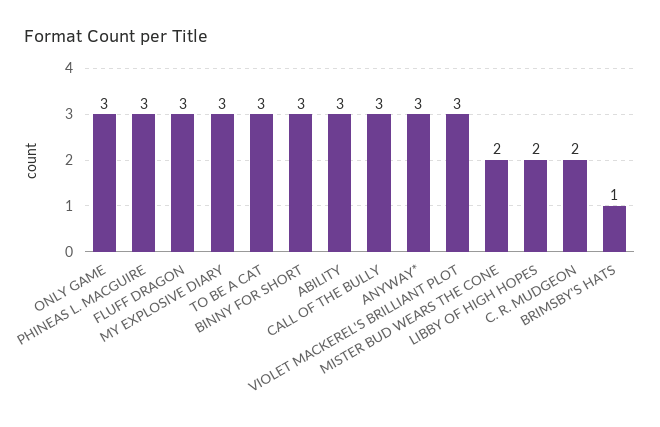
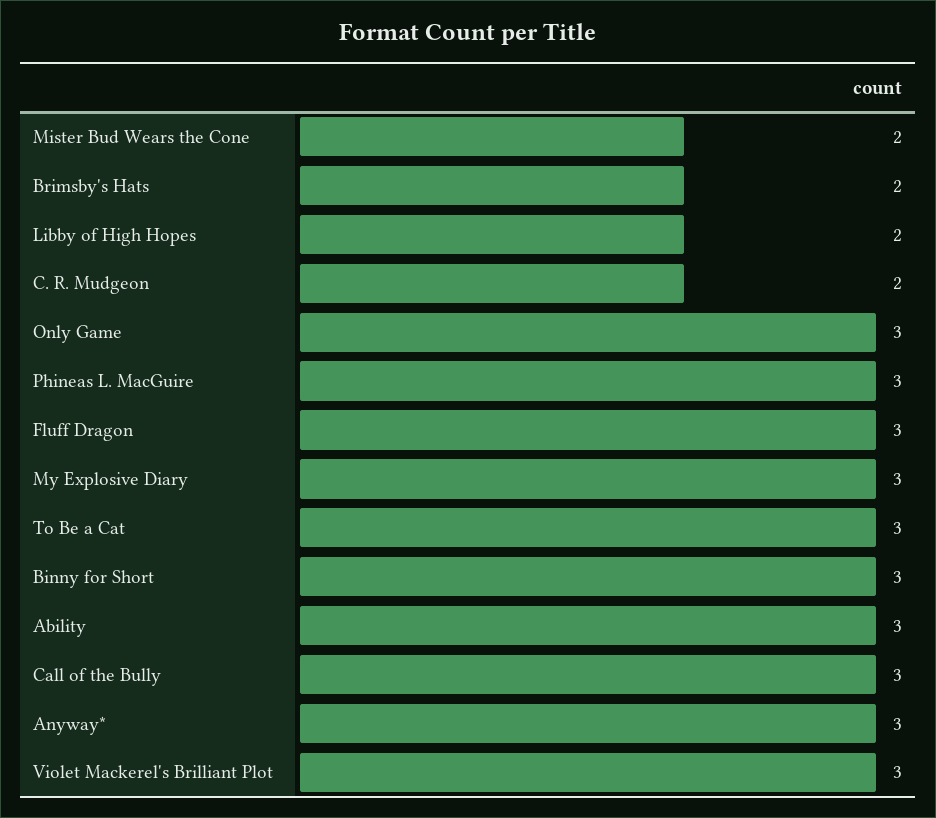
  {
    "ONLY GAME": 3,
    "PHINEAS L. MACGUIRE": 3,
    "FLUFF DRAGON": 3,
    "MY EXPLOSIVE DIARY": 3,
    "TO BE A CAT": 3,
    "BINNY FOR SHORT": 3,
    "ABILITY": 3,
    "CALL OF THE BULLY": 3,
    "ANYWAY*": 3,
    "VIOLET MACKEREL'S BRILLIANT PLOT": 3,
    "MISTER BUD WEARS THE CONE": 2,
    "LIBBY OF HIGH HOPES": 2,
    "C. R. MUDGEON": 2,
-   "BRIMSBY'S HATS": 1
+   "BRIMSBY'S HATS": 2
  }

